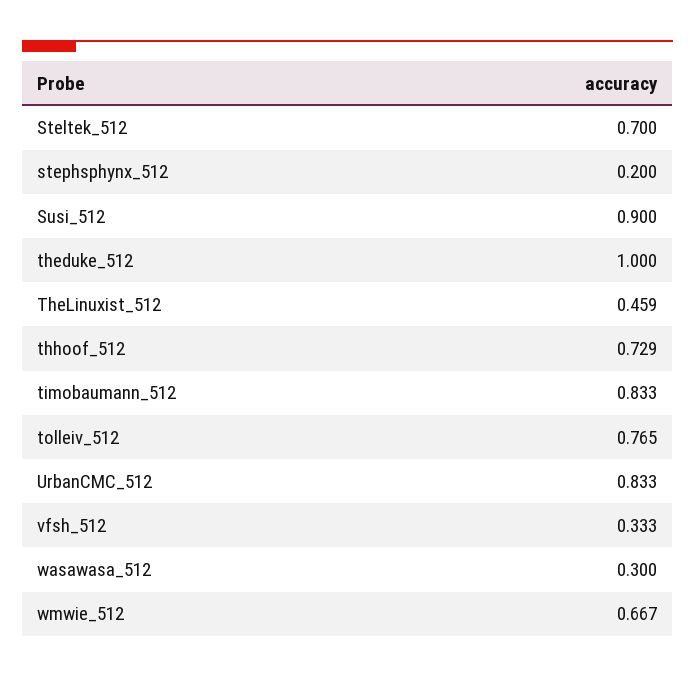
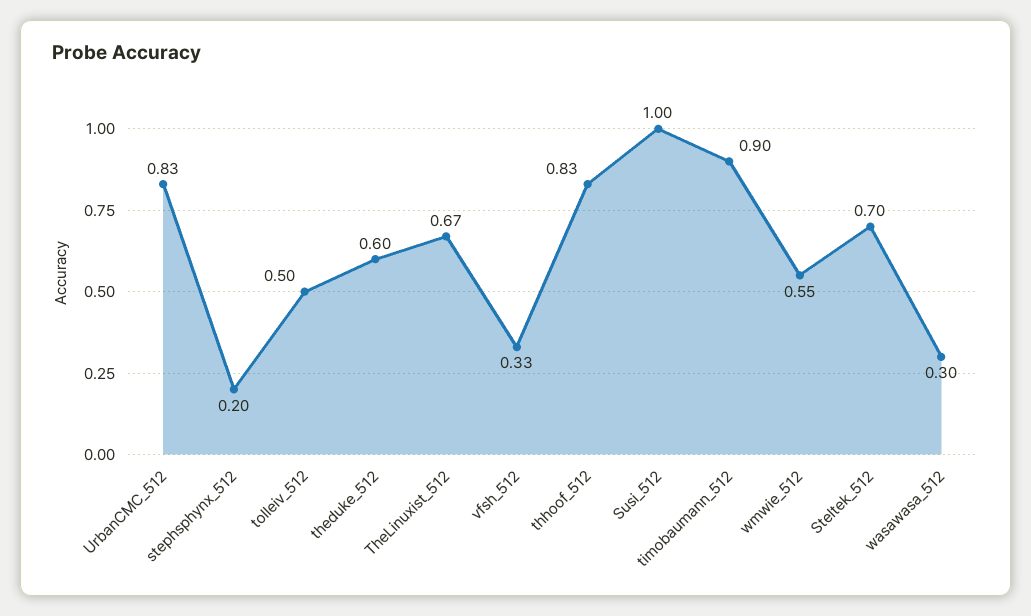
  {
    "Steltek_512": 0.7,
    "stephsphynx_512": 0.2,
-   "Susi_512": 0.9,
+   "Susi_512": 1,
-   "theduke_512": 1,
+   "theduke_512": 0.6,
-   "TheLinuxist_512": 0.459,
+   "TheLinuxist_512": 0.67,
-   "thhoof_512": 0.729,
+   "thhoof_512": 0.83,
-   "timobaumann_512": 0.833,
+   "timobaumann_512": 0.9,
-   "tolleiv_512": 0.765,
+   "tolleiv_512": 0.5,
    "UrbanCMC_512": 0.833,
    "vfsh_512": 0.333,
    "wasawasa_512": 0.3,
-   "wmwie_512": 0.667
+   "wmwie_512": 0.55
  }

